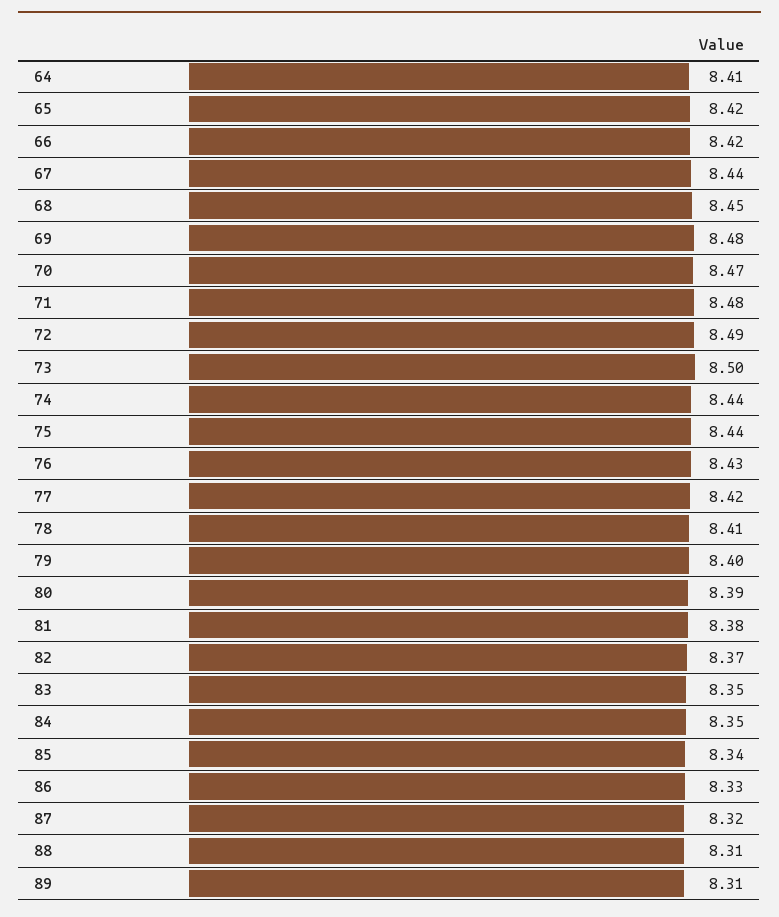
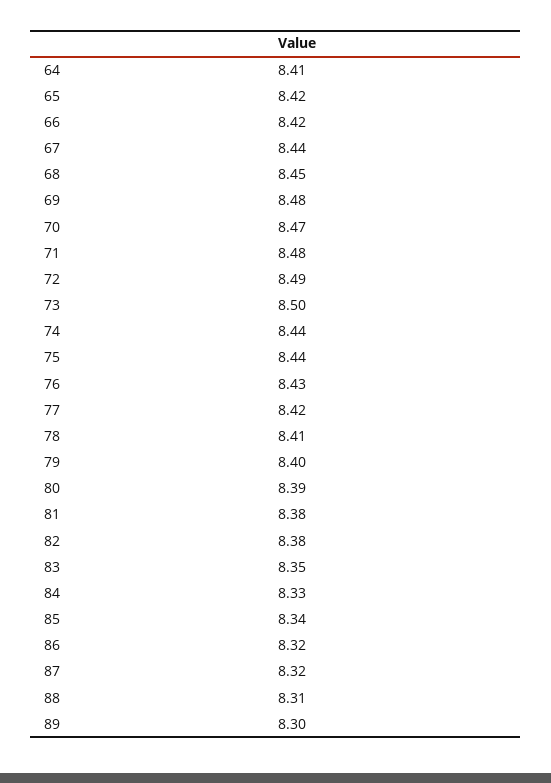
  {
    "64": 8.41,
    "65": 8.42,
    "66": 8.42,
    "67": 8.44,
    "68": 8.45,
    "69": 8.48,
    "70": 8.47,
    "71": 8.48,
    "72": 8.49,
    "73": 8.5,
    "74": 8.44,
    "75": 8.44,
    "76": 8.43,
    "77": 8.42,
    "78": 8.41,
    "79": 8.4,
    "80": 8.39,
    "81": 8.38,
-   "82": 8.37,
+   "82": 8.38,
    "83": 8.35,
-   "84": 8.35,
+   "84": 8.33,
    "85": 8.34,
-   "86": 8.33,
+   "86": 8.32,
    "87": 8.32,
    "88": 8.31,
-   "89": 8.31
+   "89": 8.3
  }

